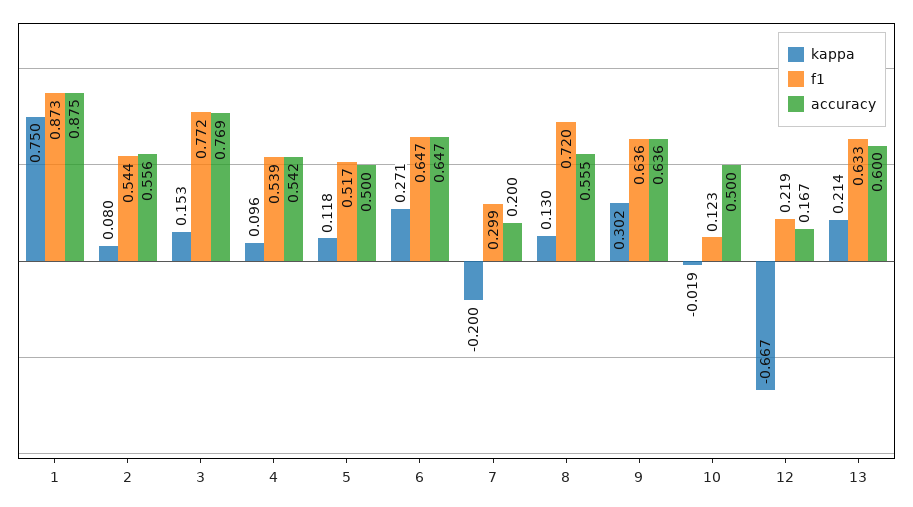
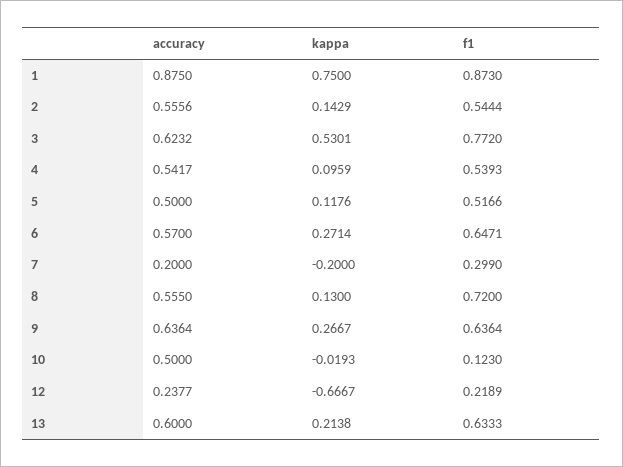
  {
    "kappa": {
      "1": 0.75,
-     "2": 0.08,
+     "2": 0.1429,
-     "3": 0.153,
+     "3": 0.5301,
      "4": 0.0959,
      "5": 0.1176,
      "6": 0.2714,
      "7": -0.2,
      "8": 0.13,
-     "9": 0.302,
+     "9": 0.2667,
      "10": -0.0193,
      "12": -0.6667,
      "13": 0.2138
    },
    "f1": {
      "1": 0.873,
      "2": 0.5444,
      "3": 0.772,
      "4": 0.5393,
      "5": 0.5166,
      "6": 0.6471,
      "7": 0.299,
      "8": 0.72,
      "9": 0.6364,
      "10": 0.123,
      "12": 0.2189,
      "13": 0.6333
    },
    "accuracy": {
      "1": 0.875,
      "2": 0.5556,
-     "3": 0.769,
+     "3": 0.6232,
      "4": 0.5417,
      "5": 0.5,
-     "6": 0.647,
+     "6": 0.57,
      "7": 0.2,
      "8": 0.555,
      "9": 0.6364,
      "10": 0.5,
-     "12": 0.167,
+     "12": 0.2377,
      "13": 0.6
    }
  }

